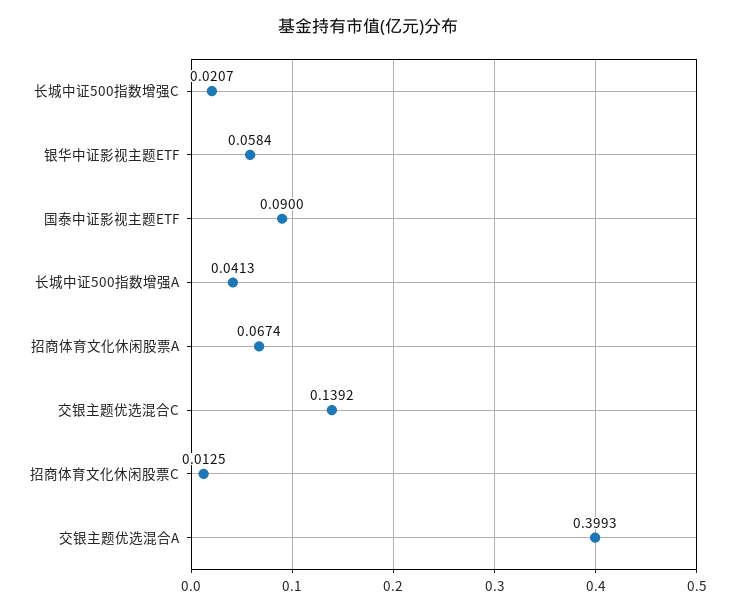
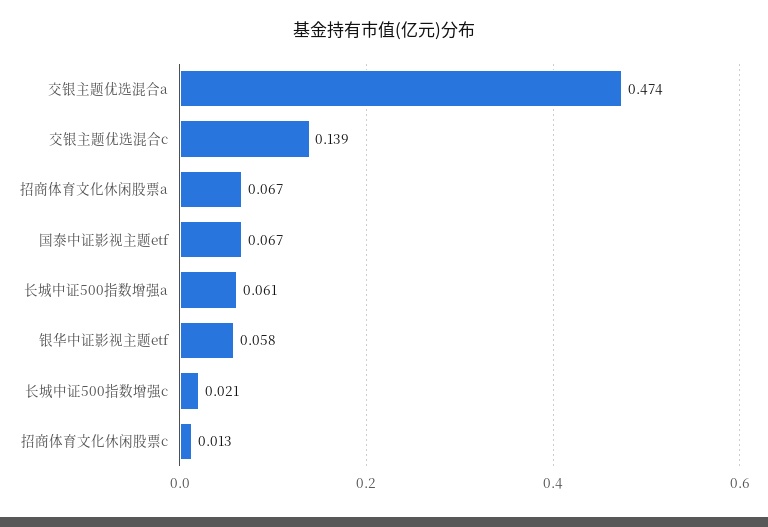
  {
    "长城中证500指数增强C": 0.0207,
    "银华中证影视主题ETF": 0.0584,
-   "国泰中证影视主题ETF": 0.09,
+   "国泰中证影视主题ETF": 0.067,
-   "长城中证500指数增强A": 0.0413,
+   "长城中证500指数增强A": 0.061,
    "招商体育文化休闲股票A": 0.0674,
    "交银主题优选混合C": 0.1392,
    "招商体育文化休闲股票C": 0.0125,
-   "交银主题优选混合A": 0.3993
+   "交银主题优选混合A": 0.474
  }

